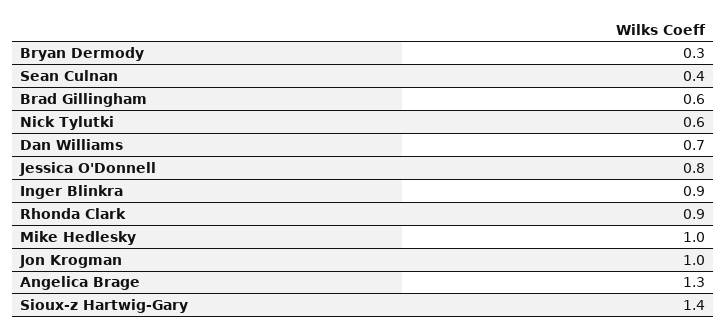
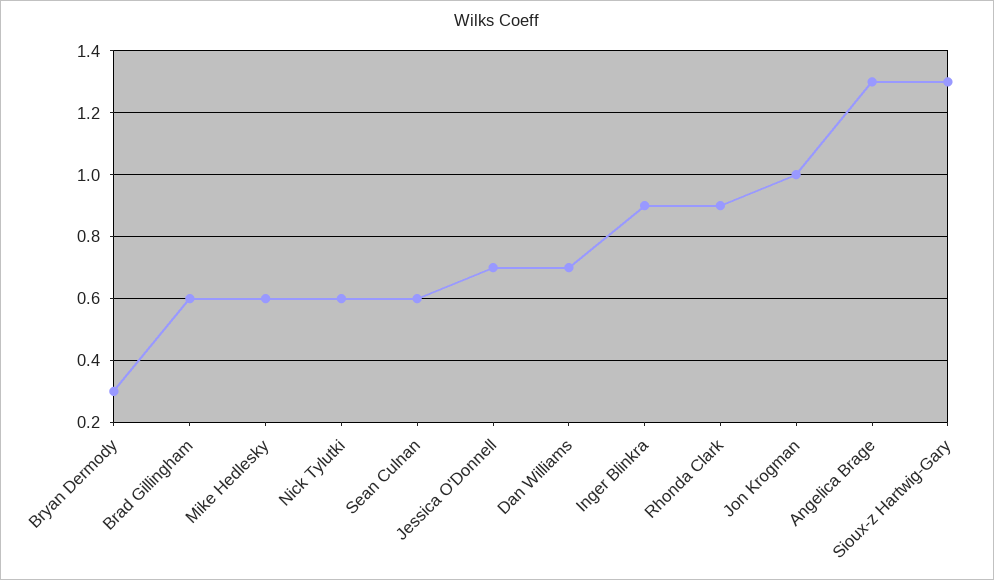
  {
    "Bryan Dermody": 0.3,
-   "Sean Culnan": 0.4,
+   "Sean Culnan": 0.6,
    "Brad Gillingham": 0.6,
    "Nick Tylutki": 0.6,
    "Dan Williams": 0.7,
-   "Jessica O'Donnell": 0.8,
+   "Jessica O'Donnell": 0.7,
    "Inger Blinkra": 0.9,
    "Rhonda Clark": 0.9,
-   "Mike Hedlesky": 1,
+   "Mike Hedlesky": 0.6,
    "Jon Krogman": 1,
    "Angelica Brage": 1.3,
-   "Sioux-z Hartwig-Gary": 1.4
+   "Sioux-z Hartwig-Gary": 1.3
  }

